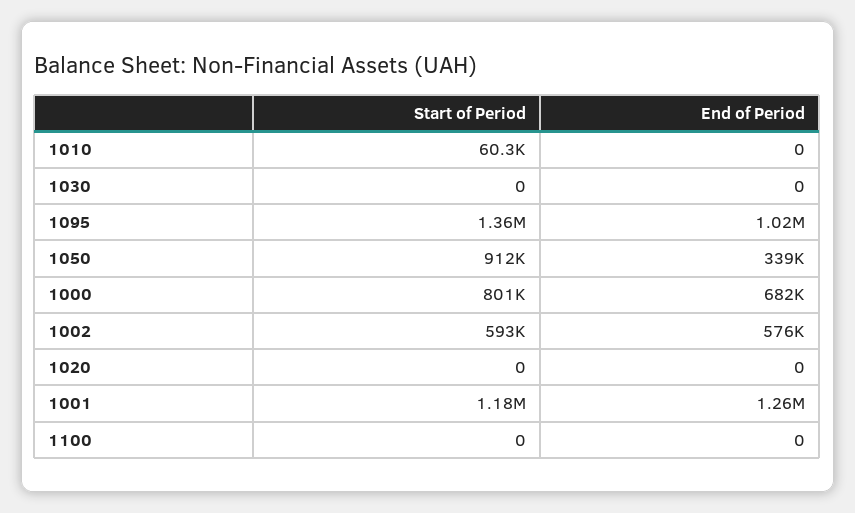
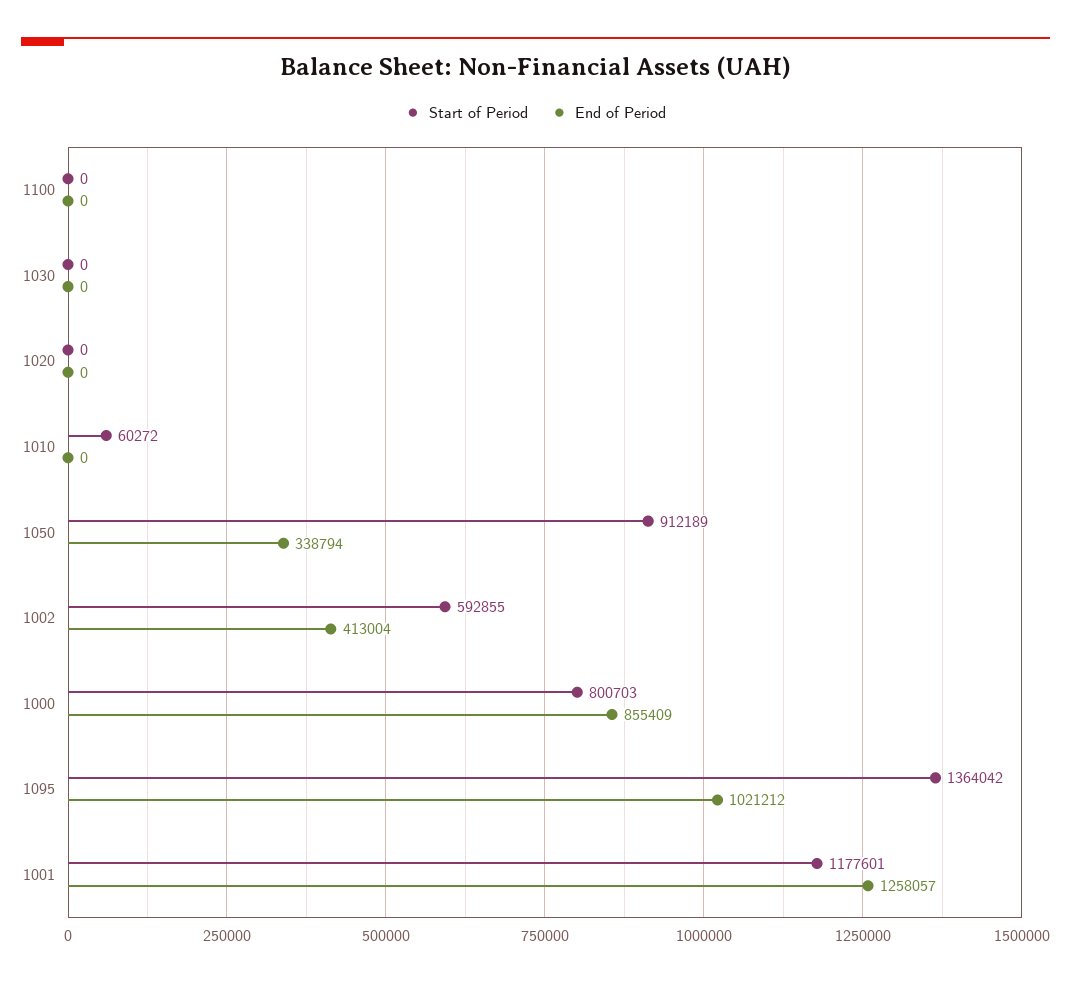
  {
    "Start of Period": {
      "1010": 60272,
      "1030": 0,
      "1095": 1364042,
      "1050": 912189,
      "1000": 800703,
      "1002": 592855,
      "1020": 0,
      "1001": 1177601,
      "1100": 0
    },
    "End of Period": {
      "1010": 0,
      "1030": 0,
      "1095": 1021212,
      "1050": 338794,
-     "1000": 682000,
+     "1000": 855409,
-     "1002": 576000,
+     "1002": 413004,
      "1020": 0,
      "1001": 1258057,
      "1100": 0
    }
  }

